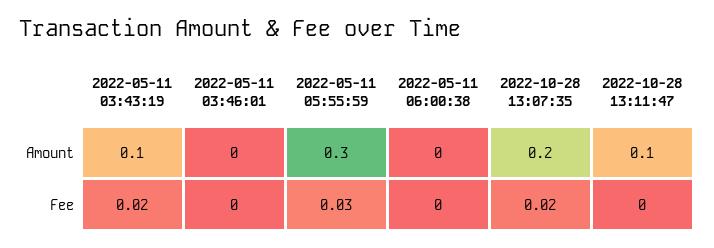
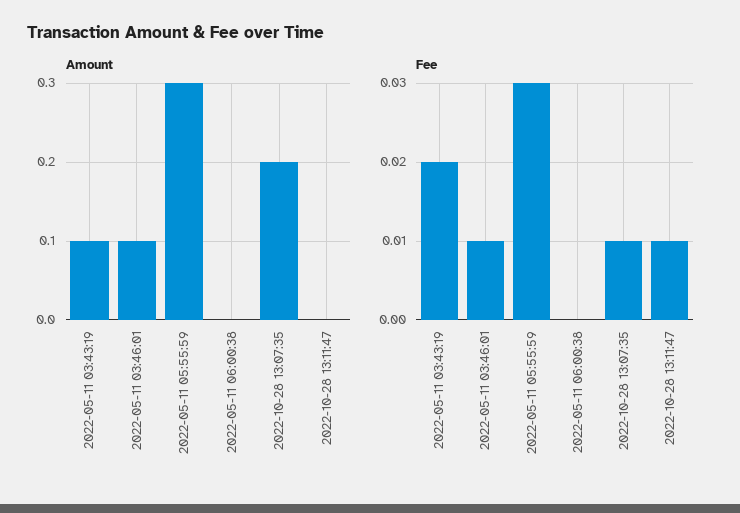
  {
    "Amount": {
      "2022-05-11 03:43:19": 0.1,
-     "2022-05-11 03:46:01": 0,
+     "2022-05-11 03:46:01": 0.1,
      "2022-05-11 05:55:59": 0.3,
      "2022-05-11 06:00:38": 0,
      "2022-10-28 13:07:35": 0.2,
-     "2022-10-28 13:11:47": 0.1
+     "2022-10-28 13:11:47": 0
    },
    "Fee": {
      "2022-05-11 03:43:19": 0.02,
-     "2022-05-11 03:46:01": 0,
+     "2022-05-11 03:46:01": 0.01,
      "2022-05-11 05:55:59": 0.03,
      "2022-05-11 06:00:38": 0,
-     "2022-10-28 13:07:35": 0.02,
+     "2022-10-28 13:07:35": 0.01,
-     "2022-10-28 13:11:47": 0
+     "2022-10-28 13:11:47": 0.01
    }
  }

